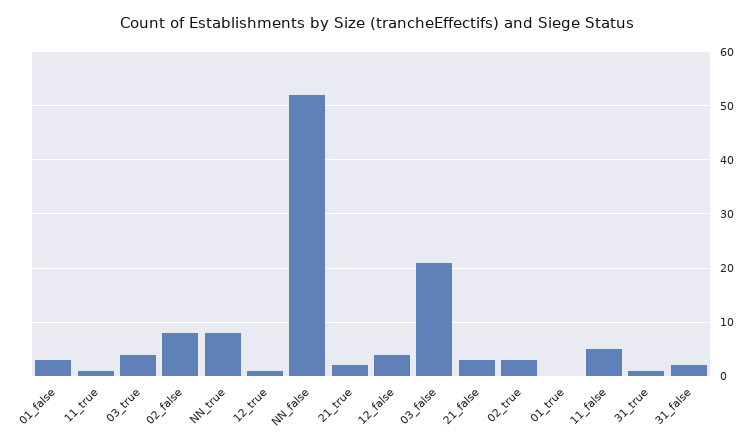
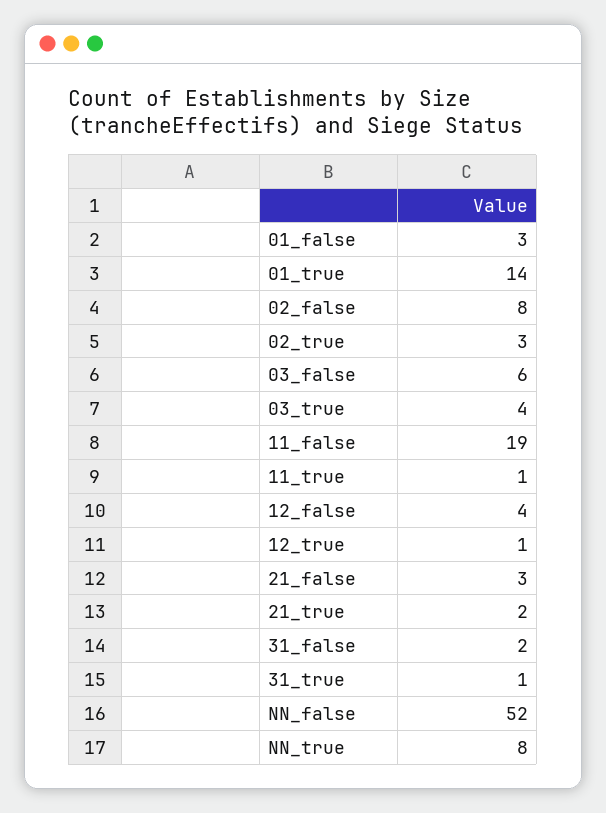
  {
    "01_false": 3,
    "11_true": 1,
    "03_true": 4,
    "02_false": 8,
    "NN_true": 8,
    "12_true": 1,
    "NN_false": 52,
    "21_true": 2,
    "12_false": 4,
-   "03_false": 20,
+   "03_false": 6,
    "21_false": 3,
    "02_true": 3,
-   "01_true": 0,
+   "01_true": 14,
-   "11_false": 5,
+   "11_false": 19,
    "31_true": 1,
    "31_false": 2
  }

